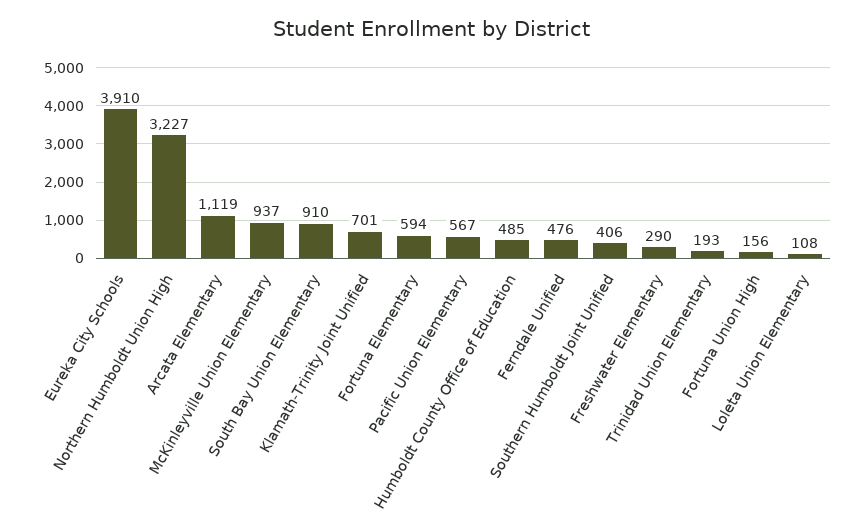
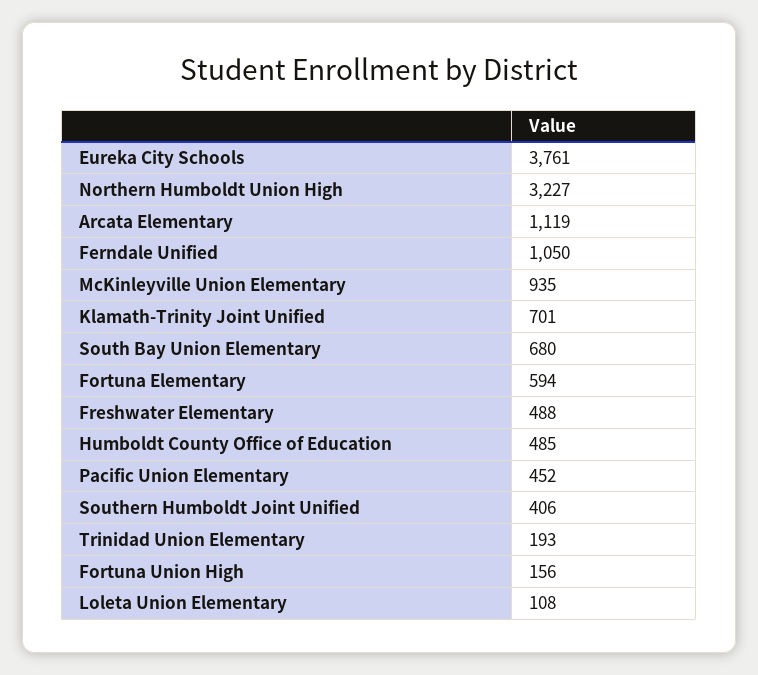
  {
-   "Eureka City Schools": 3910,
+   "Eureka City Schools": 3761,
    "Northern Humboldt Union High": 3227,
    "Arcata Elementary": 1119,
-   "McKinleyville Union Elementary": 937,
+   "McKinleyville Union Elementary": 935,
-   "South Bay Union Elementary": 910,
+   "South Bay Union Elementary": 680,
    "Klamath-Trinity Joint Unified": 701,
    "Fortuna Elementary": 594,
-   "Pacific Union Elementary": 567,
+   "Pacific Union Elementary": 452,
    "Humboldt County Office of Education": 485,
-   "Ferndale Unified": 476,
+   "Ferndale Unified": 1050,
    "Southern Humboldt Joint Unified": 406,
-   "Freshwater Elementary": 290,
+   "Freshwater Elementary": 488,
    "Trinidad Union Elementary": 193,
    "Fortuna Union High": 156,
    "Loleta Union Elementary": 108
  }

